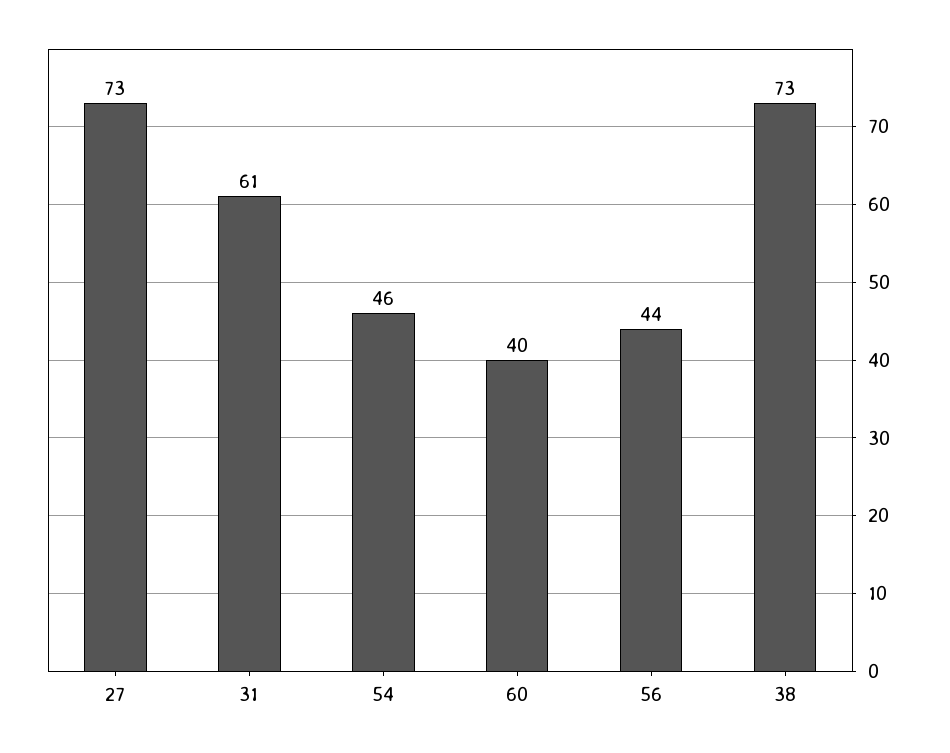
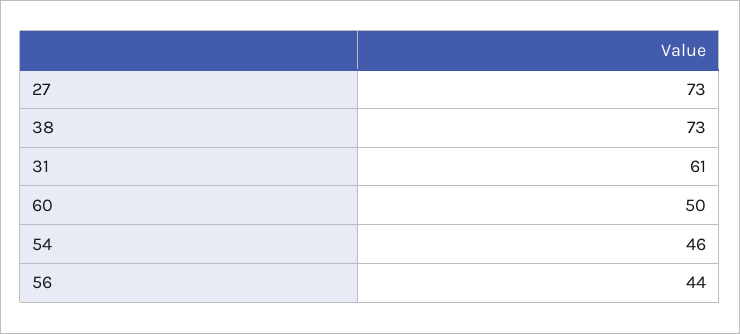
  {
    "27": 73,
    "31": 61,
    "54": 46,
-   "60": 40,
+   "60": 50,
    "56": 44,
    "38": 73
  }

